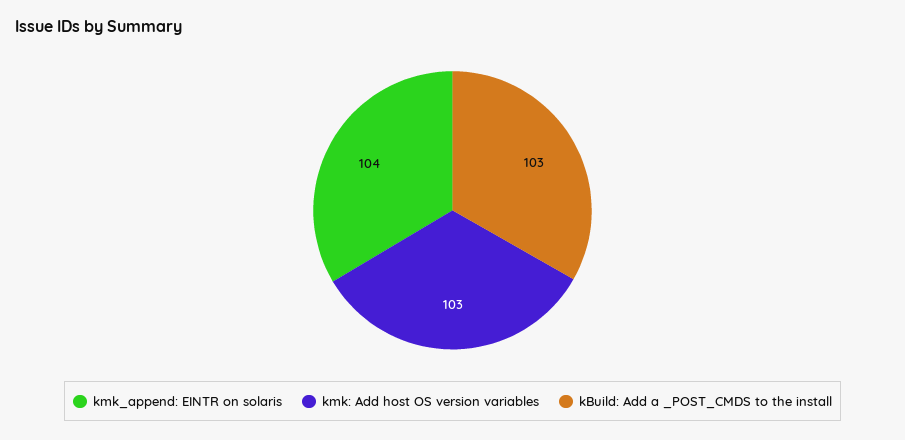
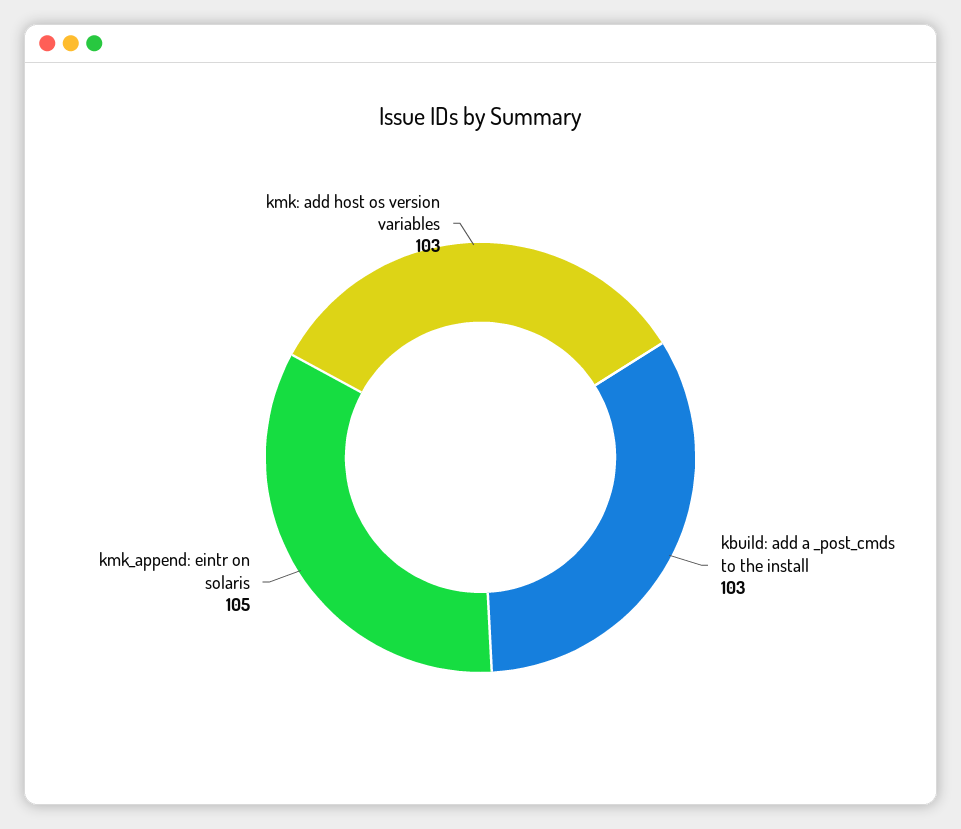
  {
-   "kmk_append: EINTR on solaris": 104,
+   "kmk_append: EINTR on solaris": 105,
    "kmk: Add host OS version variables": 103,
    "kBuild: Add a _POST_CMDS to the install": 103
  }

